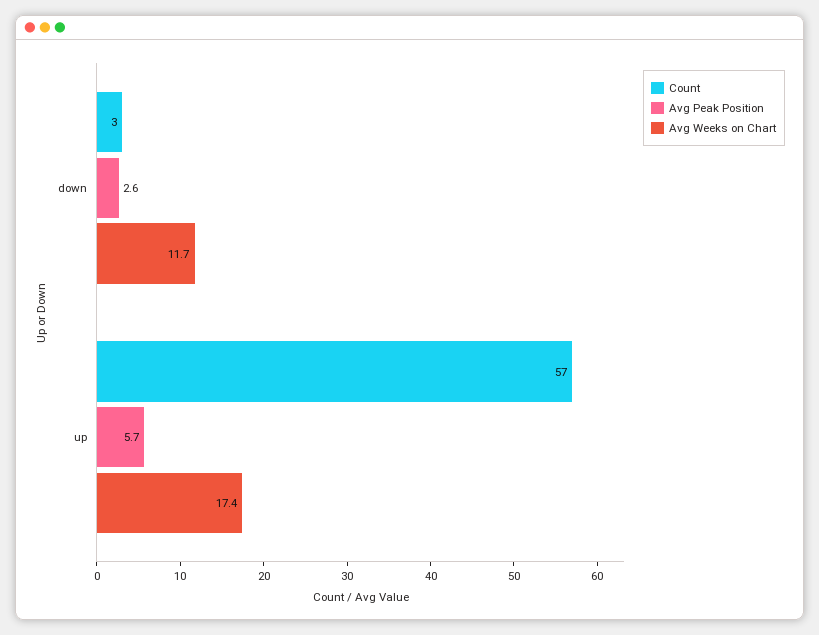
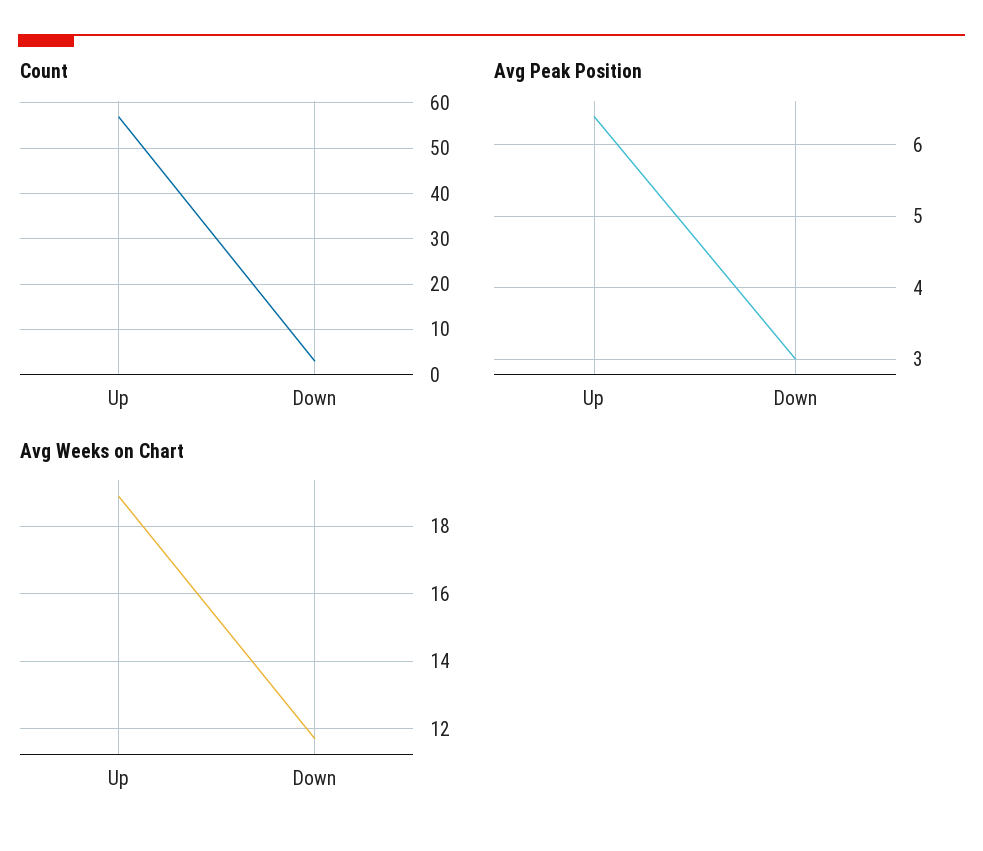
  {
    "Count": {
      "down": 3,
      "up": 57
    },
    "Avg Peak Position": {
-     "down": 2.6,
+     "down": 3,
-     "up": 5.7
+     "up": 6.4
    },
    "Avg Weeks on Chart": {
      "down": 11.7,
-     "up": 17.4
+     "up": 19
    }
  }

